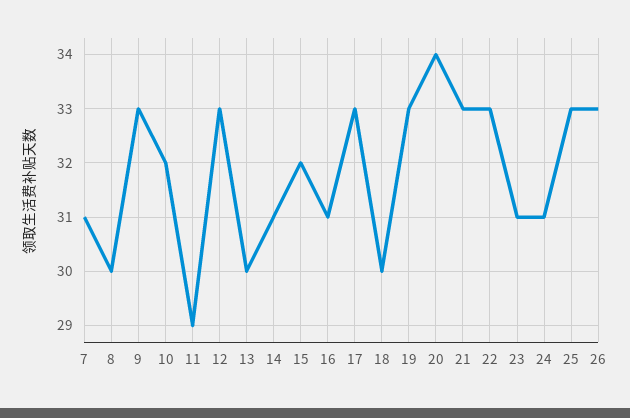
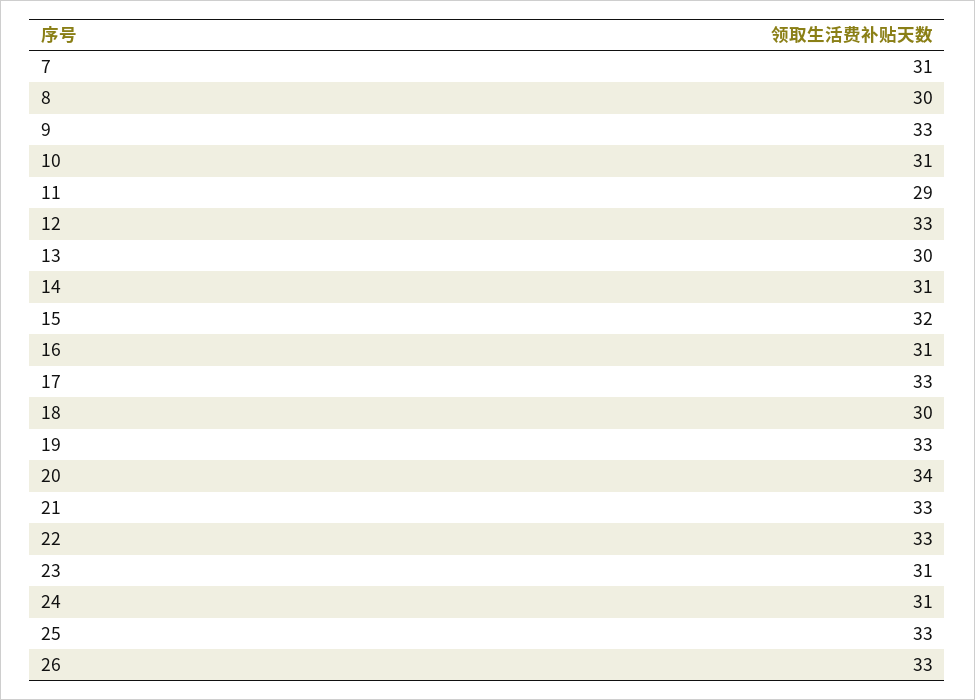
  {
    "7": 31,
    "8": 30,
    "9": 33,
-   "10": 32,
+   "10": 31,
    "11": 29,
    "12": 33,
    "13": 30,
    "14": 31,
    "15": 32,
    "16": 31,
    "17": 33,
    "18": 30,
    "19": 33,
    "20": 34,
    "21": 33,
    "22": 33,
    "23": 31,
    "24": 31,
    "25": 33,
    "26": 33
  }

